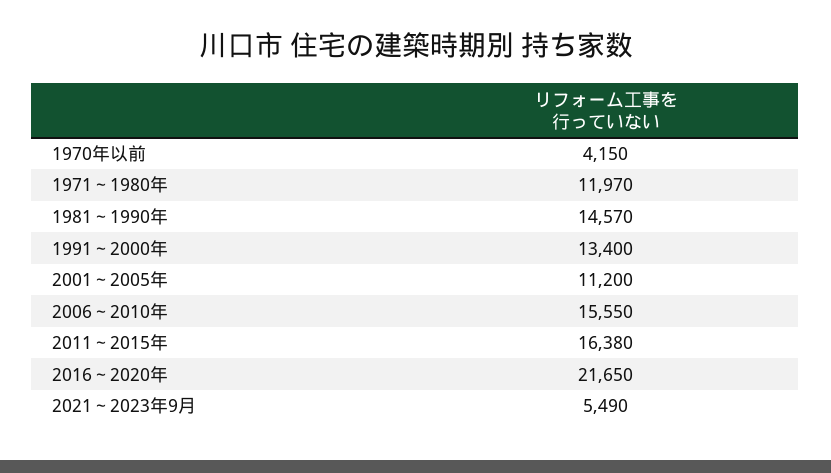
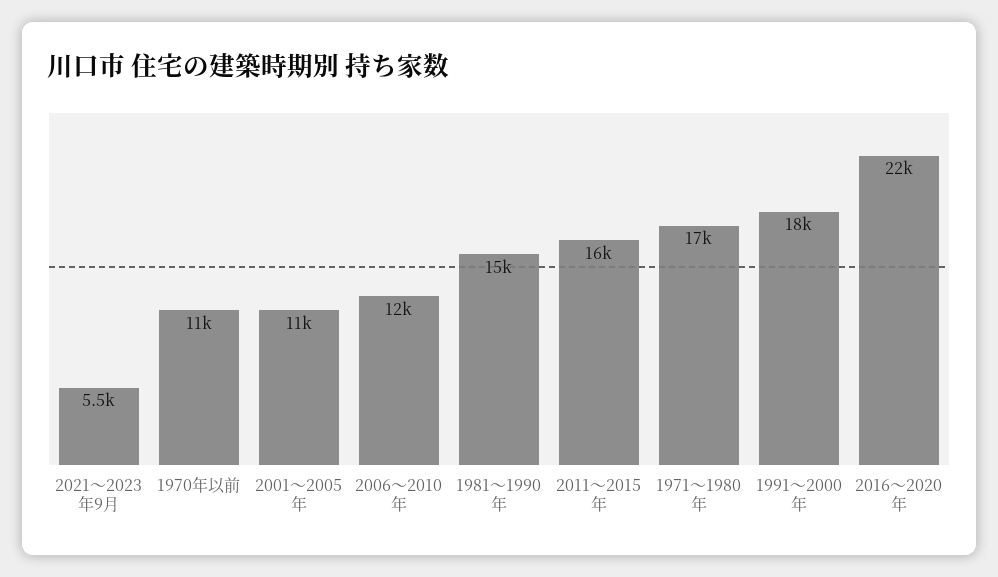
  {
-   "1970年以前": 4150,
+   "1970年以前": 11000,
-   "1971～1980年": 11970,
+   "1971～1980年": 17000,
    "1981～1990年": 14570,
-   "1991～2000年": 13400,
+   "1991～2000年": 18000,
    "2001～2005年": 11200,
-   "2006～2010年": 15550,
+   "2006～2010年": 12000,
    "2011～2015年": 16380,
    "2016～2020年": 21650,
    "2021～2023年9月": 5490
  }

